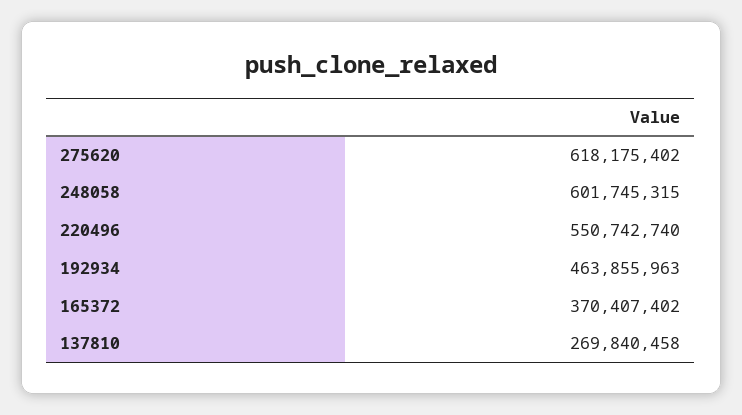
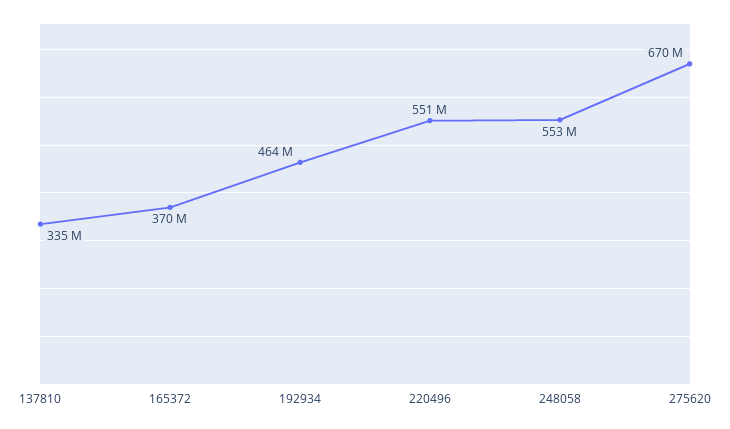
  {
-   "275620": 618175402,
+   "275620": 670000000,
-   "248058": 601745315,
+   "248058": 553000000,
    "220496": 550742740,
    "192934": 463855963,
    "165372": 370407402,
-   "137810": 269840458
+   "137810": 335000000
  }

